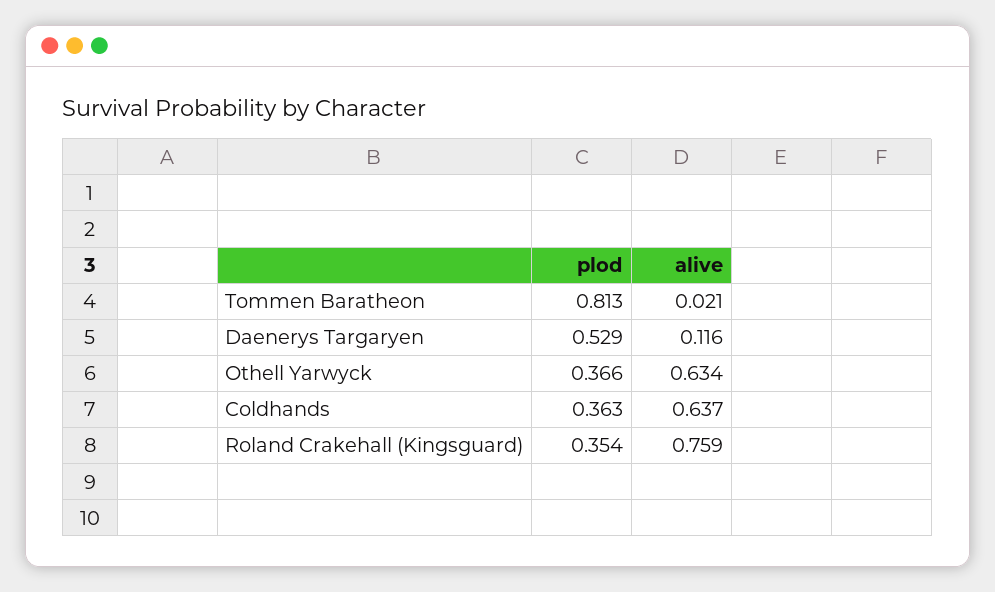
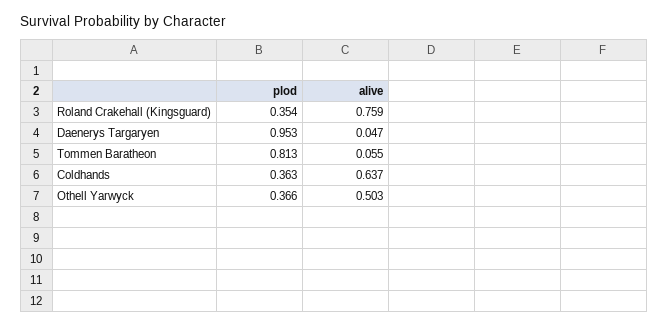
  {
    "plod": {
      "Tommen Baratheon": 0.813,
-     "Daenerys Targaryen": 0.529,
+     "Daenerys Targaryen": 0.953,
      "Othell Yarwyck": 0.366,
      "Coldhands": 0.363,
      "Roland Crakehall (Kingsguard)": 0.354
    },
    "alive": {
-     "Tommen Baratheon": 0.021,
+     "Tommen Baratheon": 0.055,
-     "Daenerys Targaryen": 0.116,
+     "Daenerys Targaryen": 0.047,
-     "Othell Yarwyck": 0.634,
+     "Othell Yarwyck": 0.503,
      "Coldhands": 0.637,
      "Roland Crakehall (Kingsguard)": 0.759
    }
  }

